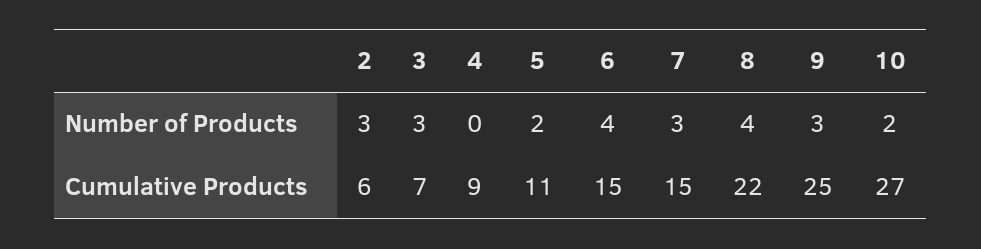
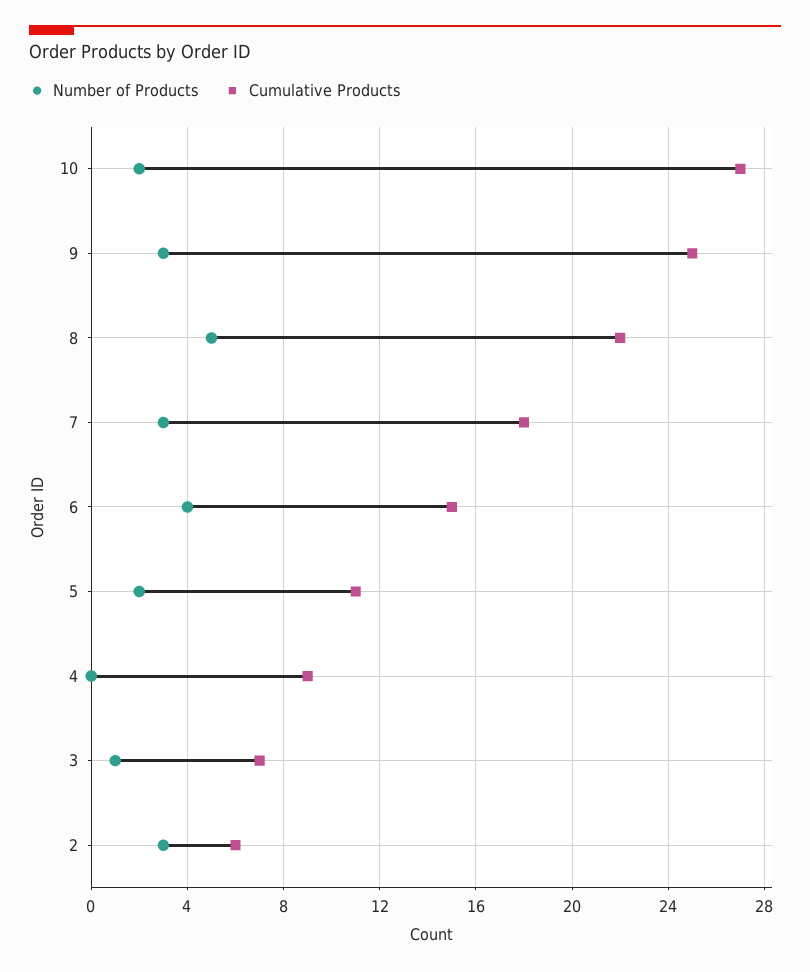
  {
    "Number of Products": {
      "2": 3,
-     "3": 3,
+     "3": 1,
      "4": 0,
      "5": 2,
      "6": 4,
      "7": 3,
-     "8": 4,
+     "8": 5,
      "9": 3,
      "10": 2
    },
    "Cumulative Products": {
      "2": 6,
      "3": 7,
      "4": 9,
      "5": 11,
      "6": 15,
-     "7": 15,
+     "7": 18,
      "8": 22,
      "9": 25,
      "10": 27
    }
  }

